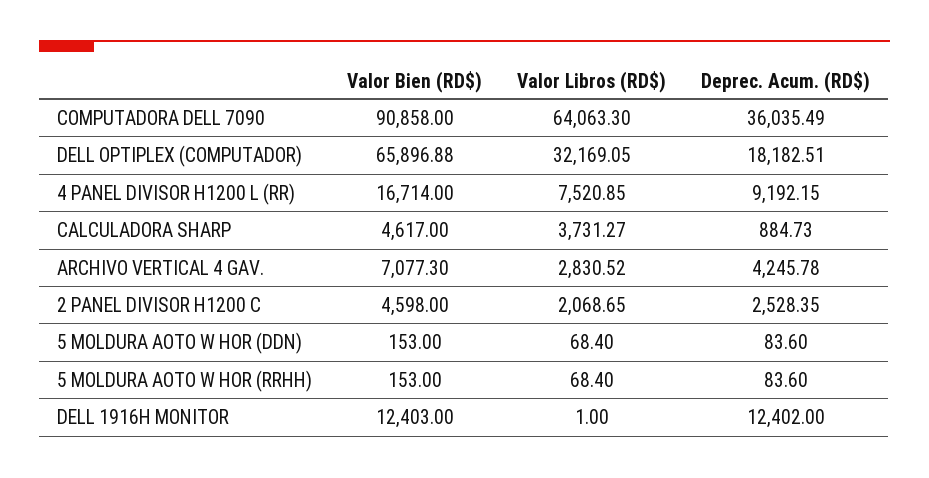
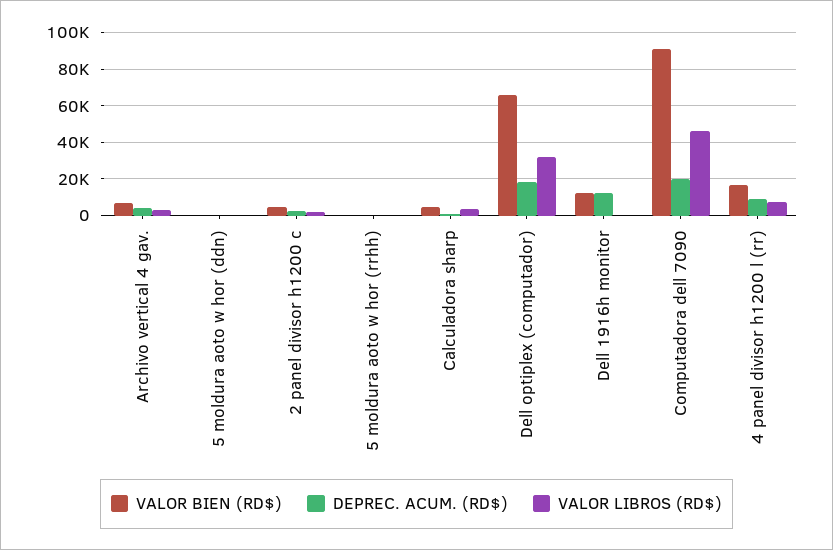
  {
    "Valor Bien (RD$)": {
      "COMPUTADORA DELL 7090": 90858,
      "DELL OPTIPLEX (COMPUTADOR)": 65896.88,
      "4 PANEL DIVISOR H1200 L (RR)": 16714,
      "CALCULADORA SHARP": 4617,
      "ARCHIVO VERTICAL 4 GAV.": 7077.3,
      "2 PANEL DIVISOR H1200 C": 4598,
      "5 MOLDURA AOTO W HOR (DDN)": 153,
      "5 MOLDURA AOTO W HOR (RRHH)": 153,
      "DELL 1916H MONITOR": 12403
    },
    "Valor Libros (RD$)": {
-     "COMPUTADORA DELL 7090": 64063.3,
+     "COMPUTADORA DELL 7090": 45000,
      "DELL OPTIPLEX (COMPUTADOR)": 32169.05,
      "4 PANEL DIVISOR H1200 L (RR)": 7520.85,
      "CALCULADORA SHARP": 3731.27,
      "ARCHIVO VERTICAL 4 GAV.": 2830.52,
      "2 PANEL DIVISOR H1200 C": 2068.65,
      "5 MOLDURA AOTO W HOR (DDN)": 68.4,
      "5 MOLDURA AOTO W HOR (RRHH)": 68.4,
      "DELL 1916H MONITOR": 1
    },
    "Deprec. Acum. (RD$)": {
-     "COMPUTADORA DELL 7090": 36035.49,
+     "COMPUTADORA DELL 7090": 20000,
      "DELL OPTIPLEX (COMPUTADOR)": 18182.51,
      "4 PANEL DIVISOR H1200 L (RR)": 9192.15,
      "CALCULADORA SHARP": 884.73,
      "ARCHIVO VERTICAL 4 GAV.": 4245.78,
      "2 PANEL DIVISOR H1200 C": 2528.35,
      "5 MOLDURA AOTO W HOR (DDN)": 83.6,
      "5 MOLDURA AOTO W HOR (RRHH)": 83.6,
      "DELL 1916H MONITOR": 12402
    }
  }

